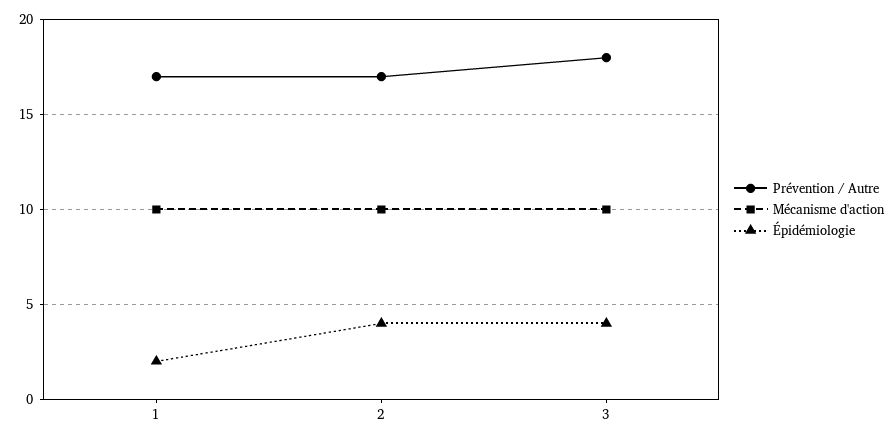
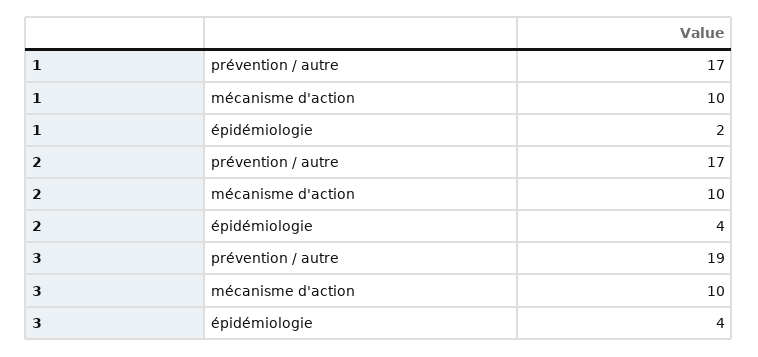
  {
    "Prévention / Autre": {
      "1": 17,
      "2": 17,
-     "3": 18
+     "3": 19
    },
    "Mécanisme d'action": {
      "1": 10,
      "2": 10,
      "3": 10
    },
    "Épidémiologie": {
      "1": 2,
      "2": 4,
      "3": 4
    }
  }

